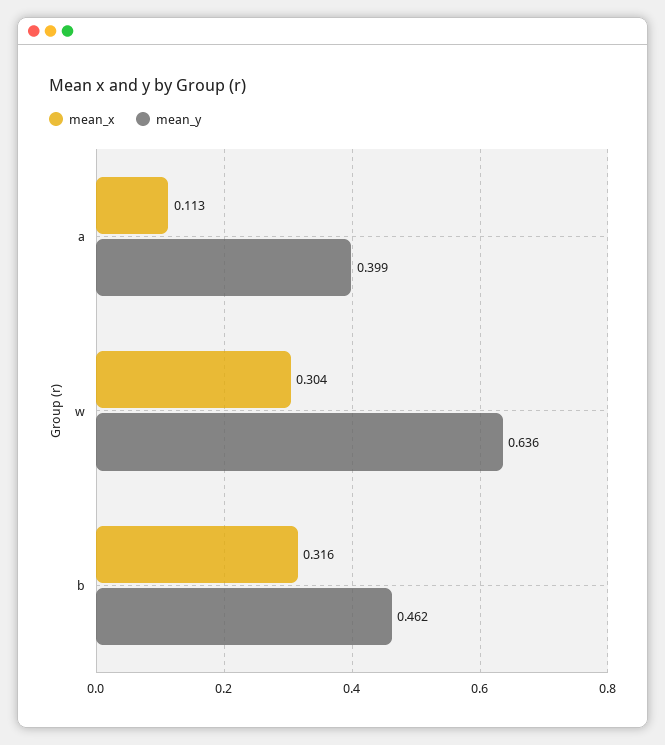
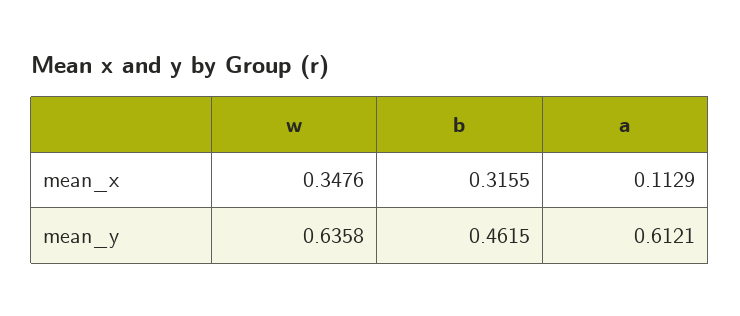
  {
    "mean_x": {
      "a": 0.1129,
-     "w": 0.304,
+     "w": 0.3476,
      "b": 0.3155
    },
    "mean_y": {
-     "a": 0.399,
+     "a": 0.6121,
      "w": 0.6358,
      "b": 0.4615
    }
  }

